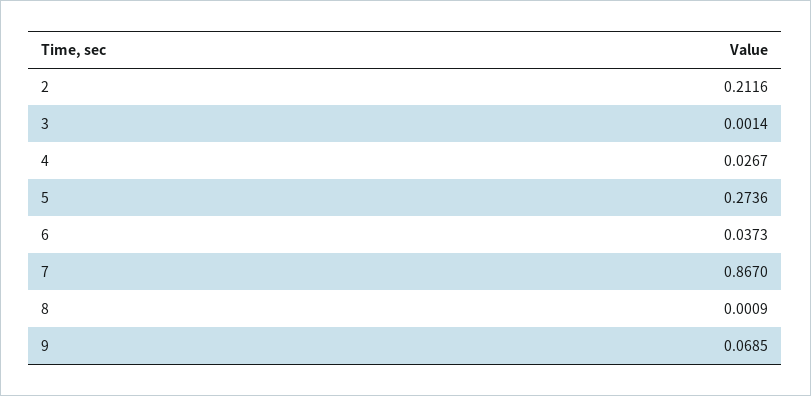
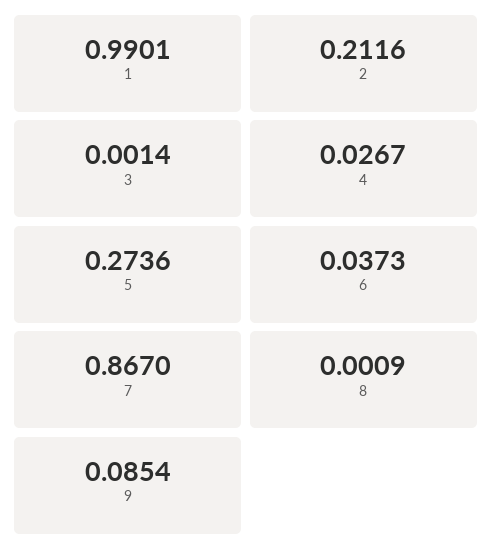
  {
    "2": 0.2116,
    "3": 0.0014,
    "4": 0.0267,
    "5": 0.2736,
    "6": 0.0373,
    "7": 0.867,
    "8": 0.0009,
-   "9": 0.0685
+   "9": 0.0854,
+   "1": 0.9901
  }

